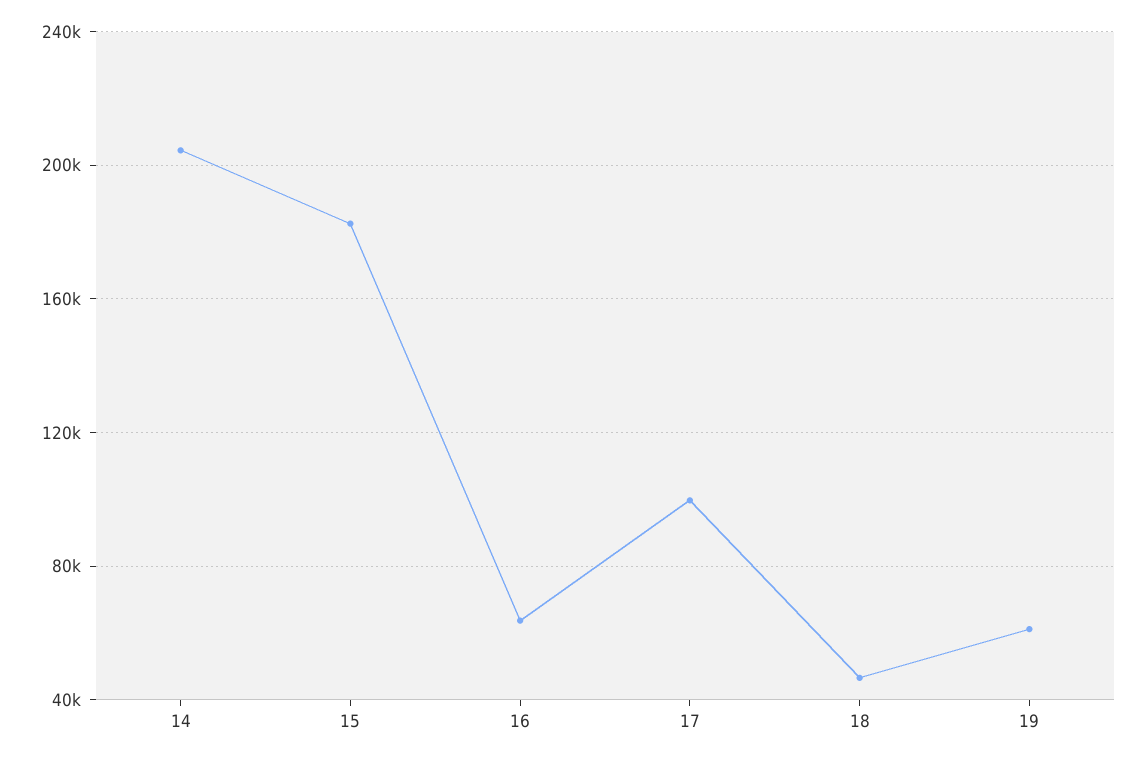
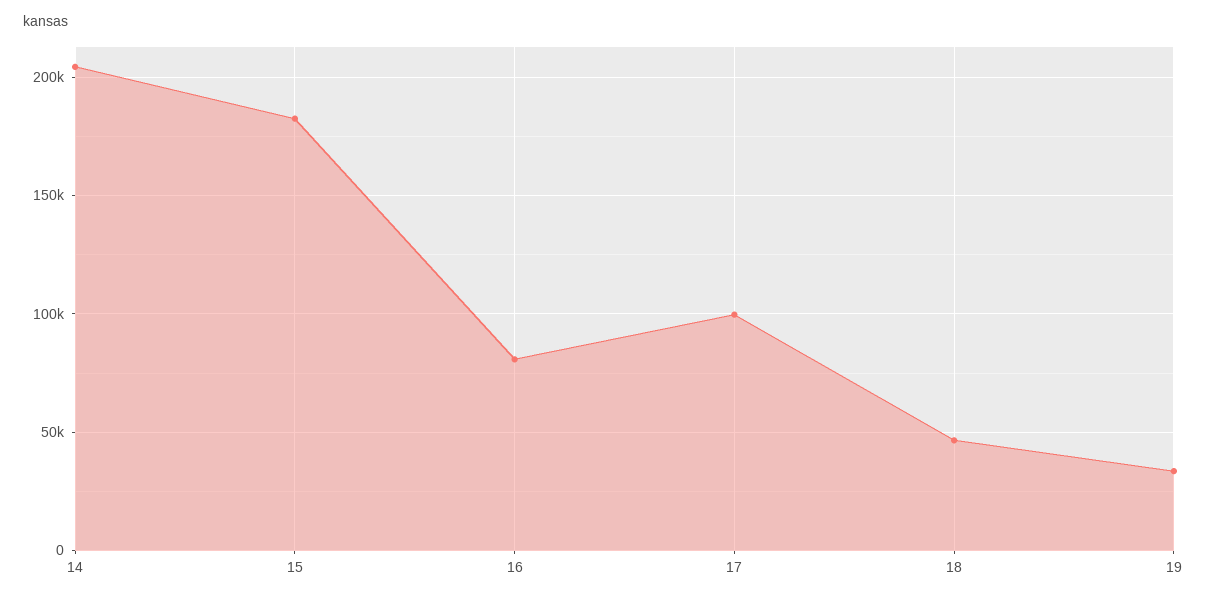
  {
    "14": 205000,
    "15": 185000,
-   "16": 65000,
+   "16": 80000,
    "17": 100000,
    "18": 45000,
-   "19": 60000
+   "19": 35000
  }

